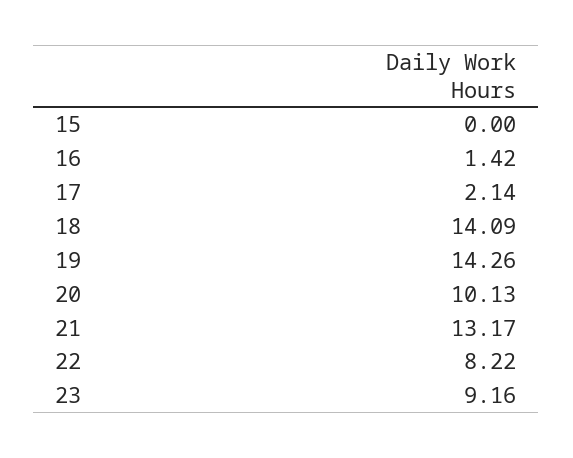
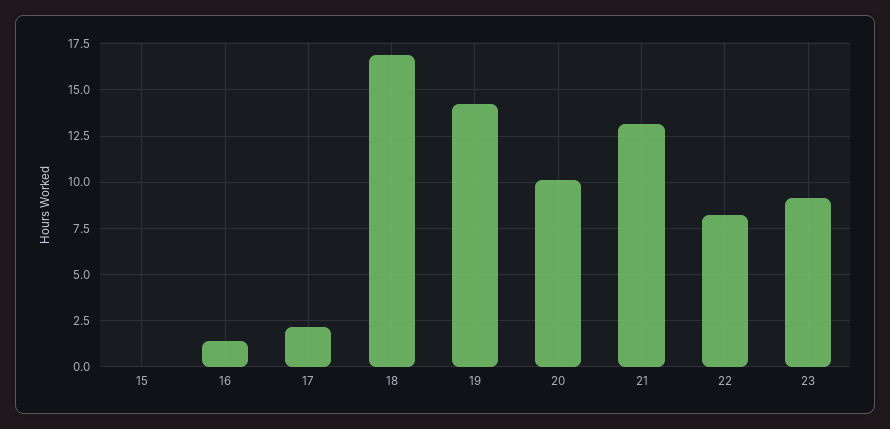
  {
    "15": 0,
    "16": 1.42,
    "17": 2.14,
-   "18": 14.09,
+   "18": 17,
    "19": 14.26,
    "20": 10.13,
    "21": 13.17,
    "22": 8.22,
    "23": 9.16
  }

